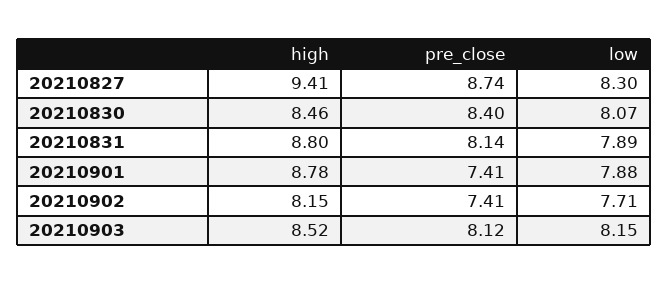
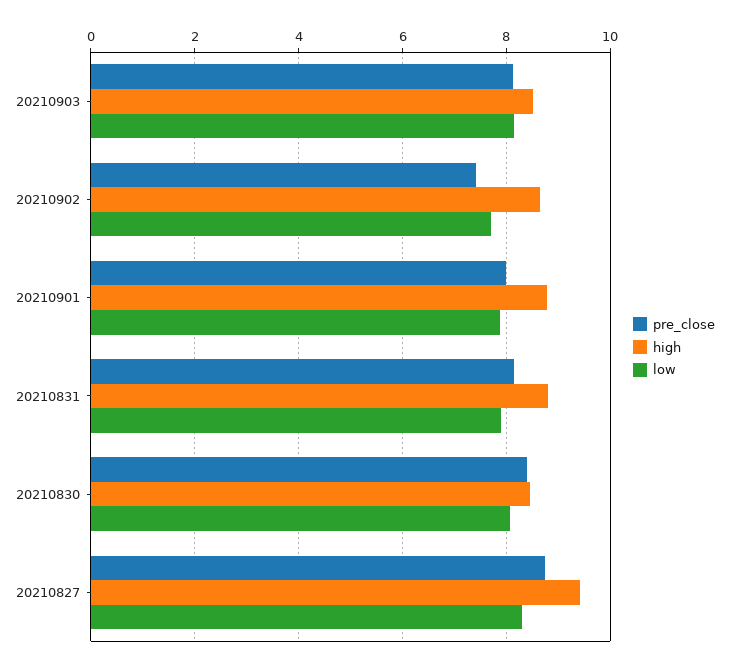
  {
    "high": {
      "20210827": 9.41,
      "20210830": 8.46,
      "20210831": 8.8,
      "20210901": 8.78,
-     "20210902": 8.15,
+     "20210902": 8.6,
      "20210903": 8.52
    },
    "pre_close": {
      "20210827": 8.74,
      "20210830": 8.4,
      "20210831": 8.14,
-     "20210901": 7.41,
+     "20210901": 8,
      "20210902": 7.41,
      "20210903": 8.12
    },
    "low": {
      "20210827": 8.3,
      "20210830": 8.07,
      "20210831": 7.89,
      "20210901": 7.88,
      "20210902": 7.71,
      "20210903": 8.15
    }
  }

